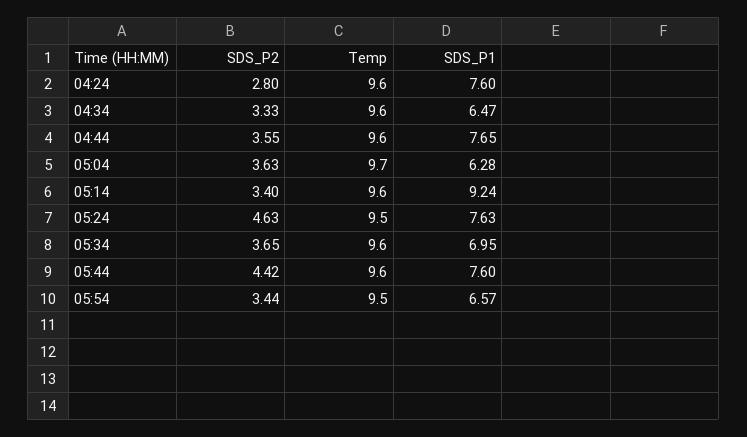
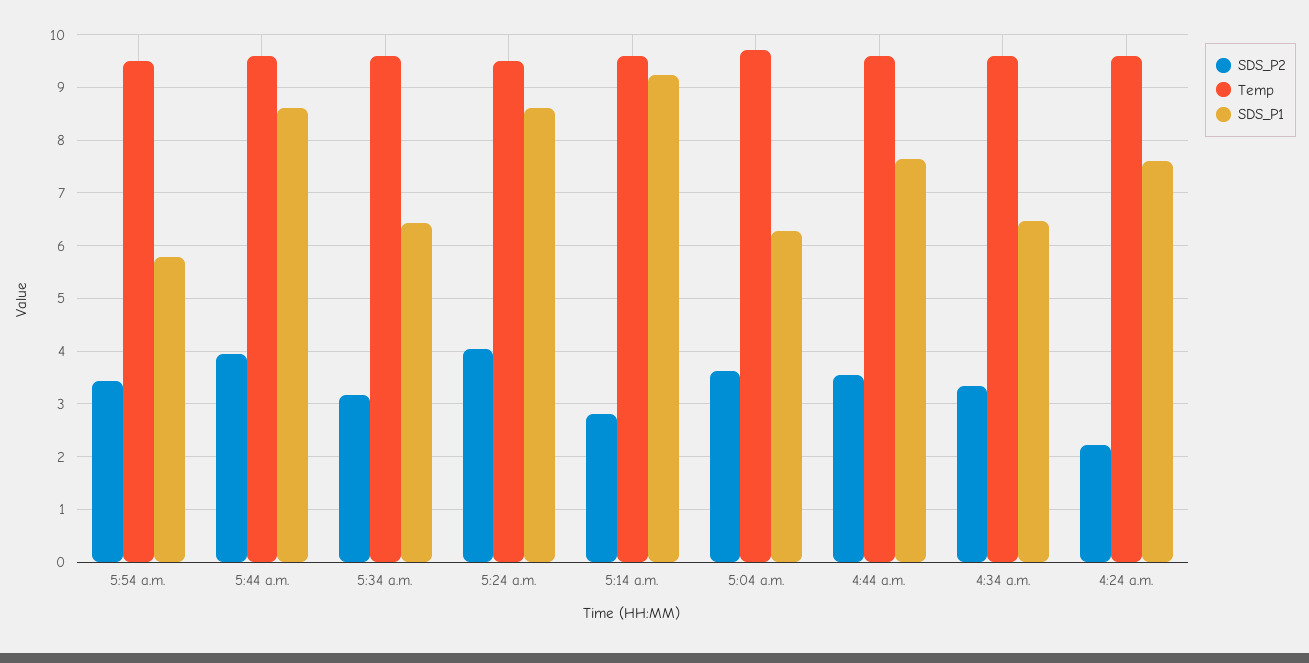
  {
    "SDS_P2": {
-     "04:24": 2.8,
+     "04:24": 2.2,
      "04:34": 3.33,
      "04:44": 3.55,
      "05:04": 3.63,
-     "05:14": 3.4,
+     "05:14": 2.8,
-     "05:24": 4.63,
+     "05:24": 4,
-     "05:34": 3.65,
+     "05:34": 3.2,
-     "05:44": 4.42,
+     "05:44": 4,
      "05:54": 3.44
    },
    "Temp": {
      "04:24": 9.6,
      "04:34": 9.6,
      "04:44": 9.6,
      "05:04": 9.7,
      "05:14": 9.6,
      "05:24": 9.5,
      "05:34": 9.6,
      "05:44": 9.6,
      "05:54": 9.5
    },
    "SDS_P1": {
      "04:24": 7.6,
      "04:34": 6.47,
      "04:44": 7.65,
      "05:04": 6.28,
      "05:14": 9.24,
-     "05:24": 7.63,
+     "05:24": 8.6,
-     "05:34": 6.95,
+     "05:34": 6.4,
-     "05:44": 7.6,
+     "05:44": 8.6,
-     "05:54": 6.57
+     "05:54": 5.8
    }
  }

